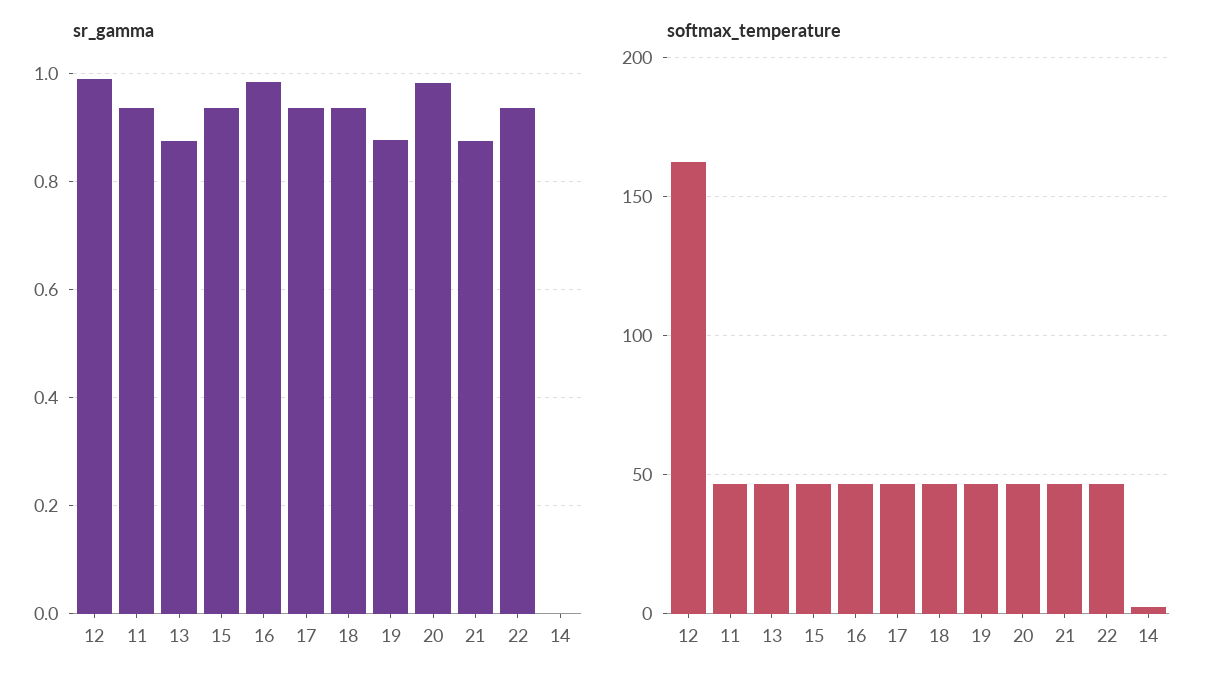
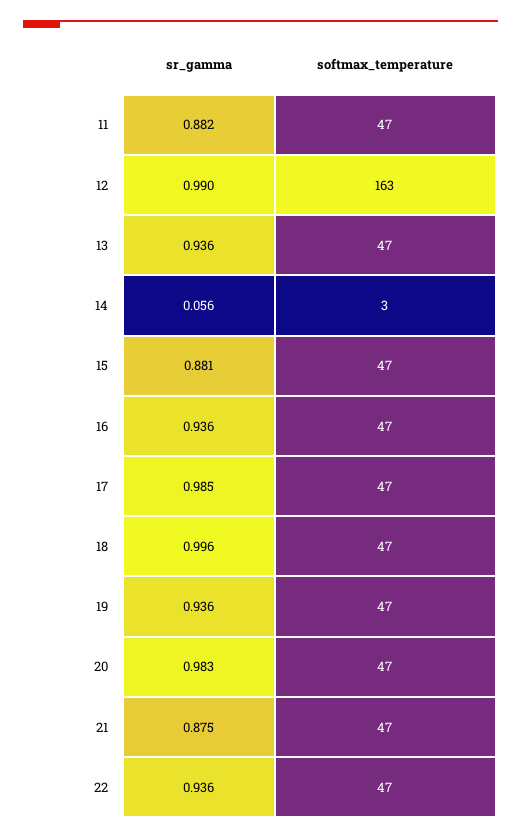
  {
    "sr_gamma": {
      "12": 0.99,
-     "11": 0.94,
+     "11": 0.882,
-     "13": 0.88,
+     "13": 0.936,
-     "15": 0.94,
+     "15": 0.881,
-     "16": 0.98,
+     "16": 0.936,
-     "17": 0.94,
+     "17": 0.985,
-     "18": 0.94,
+     "18": 0.996,
-     "19": 0.88,
+     "19": 0.936,
      "20": 0.983,
      "21": 0.875,
      "22": 0.936,
-     "14": 0
+     "14": 0.056
    },
    "softmax_temperature": {
      "12": 163,
      "11": 47,
      "13": 47,
      "15": 47,
      "16": 47,
      "17": 47,
      "18": 47,
      "19": 47,
      "20": 47,
      "21": 47,
      "22": 47,
      "14": 3
    }
  }

